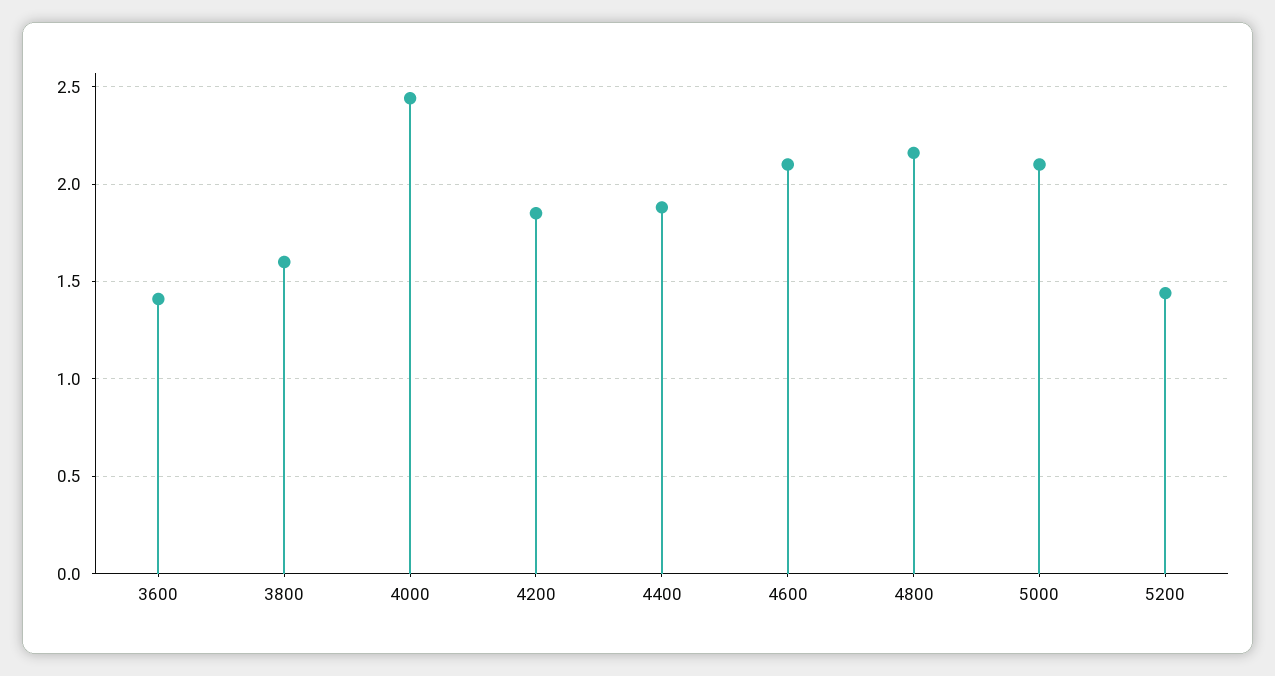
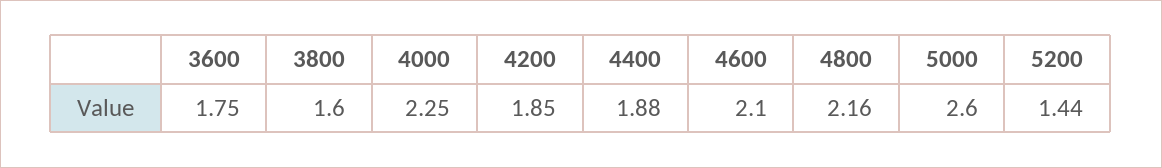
  {
-   "3600": 1.4,
+   "3600": 1.75,
    "3800": 1.6,
-   "4000": 2.45,
+   "4000": 2.25,
    "4200": 1.85,
    "4400": 1.88,
    "4600": 2.1,
    "4800": 2.16,
-   "5000": 2.1,
+   "5000": 2.6,
    "5200": 1.44
  }

